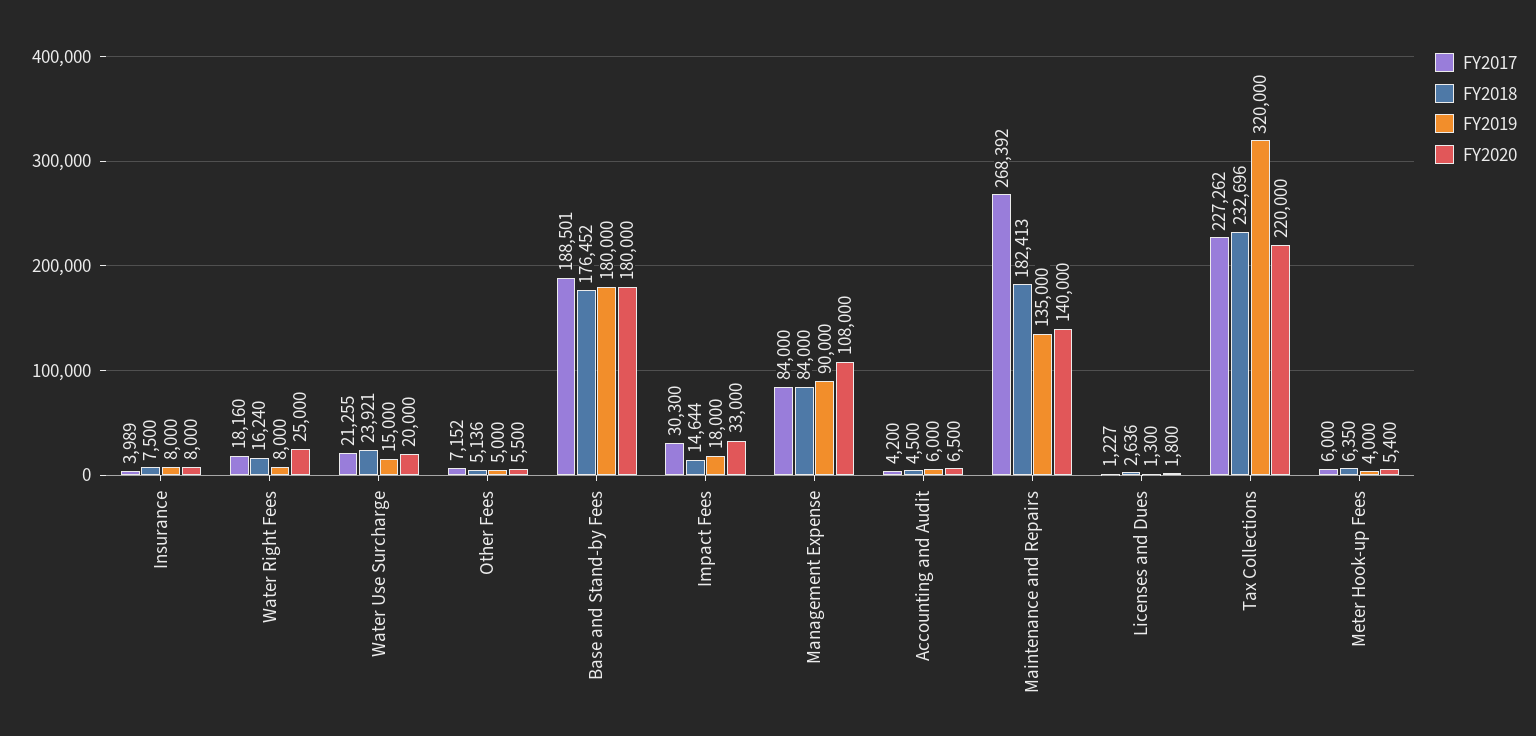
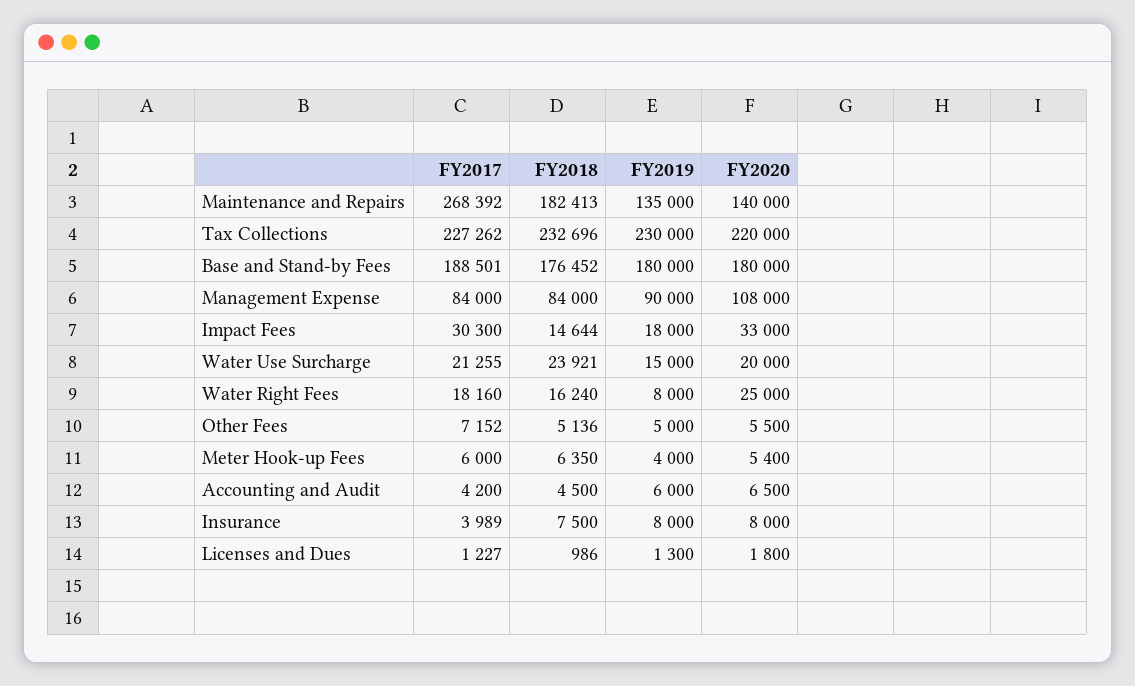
  {
    "FY2017": {
      "Insurance": 3989,
      "Water Right Fees": 18160,
      "Water Use Surcharge": 21255,
      "Other Fees": 7152,
      "Base and Stand-by Fees": 188501,
      "Impact Fees": 30300,
      "Management Expense": 84000,
      "Accounting and Audit": 4200,
      "Maintenance and Repairs": 268392,
      "Licenses and Dues": 1227,
      "Tax Collections": 227262,
      "Meter Hook-up Fees": 6000
    },
    "FY2018": {
      "Insurance": 7500,
      "Water Right Fees": 16240,
      "Water Use Surcharge": 23921,
      "Other Fees": 5136,
      "Base and Stand-by Fees": 176452,
      "Impact Fees": 14644,
      "Management Expense": 84000,
      "Accounting and Audit": 4500,
      "Maintenance and Repairs": 182413,
-     "Licenses and Dues": 2636,
+     "Licenses and Dues": 986,
      "Tax Collections": 232696,
      "Meter Hook-up Fees": 6350
    },
    "FY2019": {
      "Insurance": 8000,
      "Water Right Fees": 8000,
      "Water Use Surcharge": 15000,
      "Other Fees": 5000,
      "Base and Stand-by Fees": 180000,
      "Impact Fees": 18000,
      "Management Expense": 90000,
      "Accounting and Audit": 6000,
      "Maintenance and Repairs": 135000,
      "Licenses and Dues": 1300,
-     "Tax Collections": 320000,
+     "Tax Collections": 230000,
      "Meter Hook-up Fees": 4000
    },
    "FY2020": {
      "Insurance": 8000,
      "Water Right Fees": 25000,
      "Water Use Surcharge": 20000,
      "Other Fees": 5500,
      "Base and Stand-by Fees": 180000,
      "Impact Fees": 33000,
      "Management Expense": 108000,
      "Accounting and Audit": 6500,
      "Maintenance and Repairs": 140000,
      "Licenses and Dues": 1800,
      "Tax Collections": 220000,
      "Meter Hook-up Fees": 5400
    }
  }

